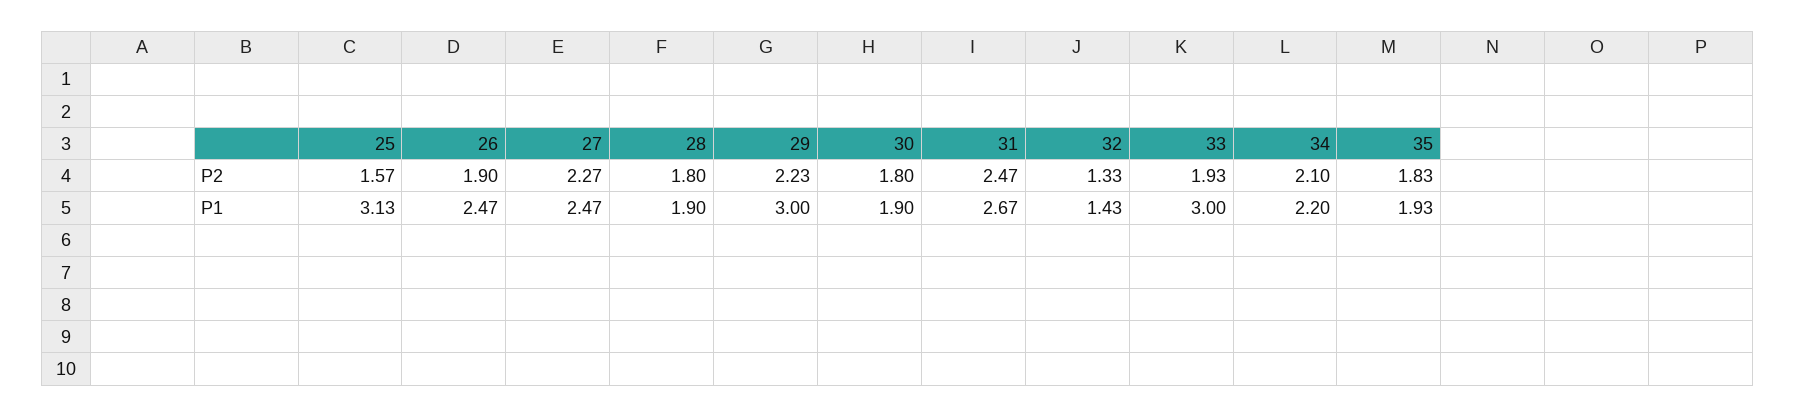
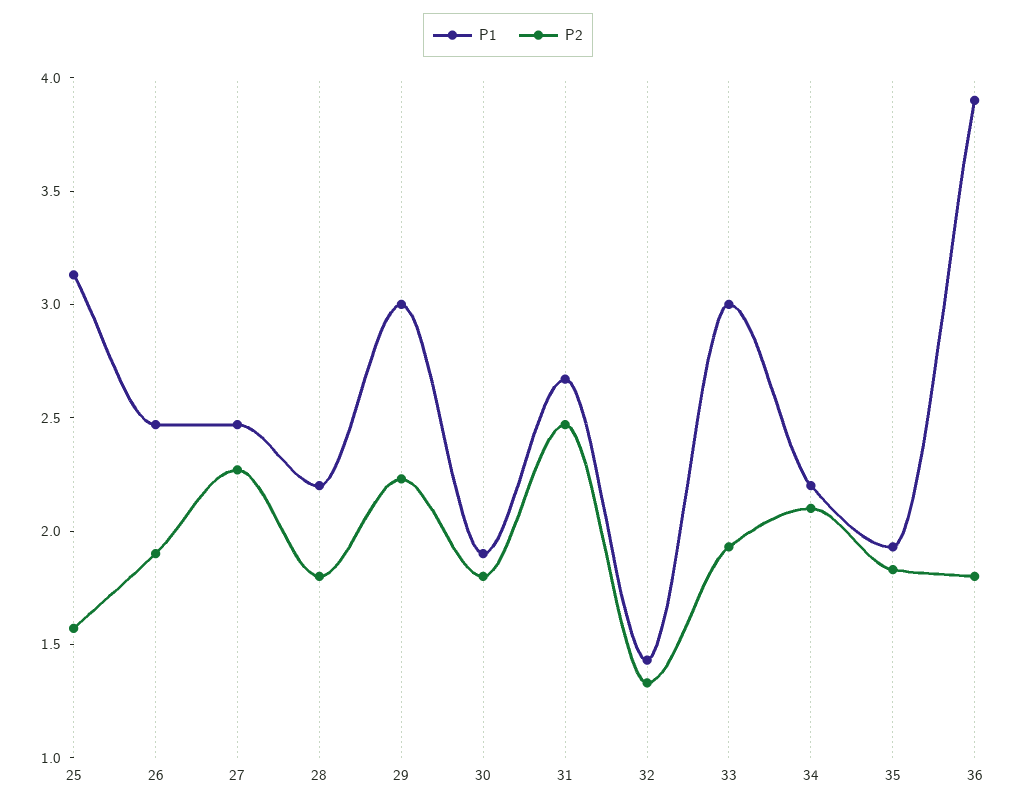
  {
    "P2": {
      "25": 1.57,
      "26": 1.9,
      "27": 2.27,
      "28": 1.8,
      "29": 2.23,
      "30": 1.8,
      "31": 2.47,
      "32": 1.33,
      "33": 1.93,
      "34": 2.1,
-     "35": 1.83
+     "35": 1.83,
+     "36": 1.8
    },
    "P1": {
      "25": 3.13,
      "26": 2.47,
      "27": 2.47,
-     "28": 1.9,
+     "28": 2.2,
      "29": 3,
      "30": 1.9,
      "31": 2.67,
      "32": 1.43,
      "33": 3,
      "34": 2.2,
-     "35": 1.93
+     "35": 1.93,
+     "36": 3.9
    }
  }

